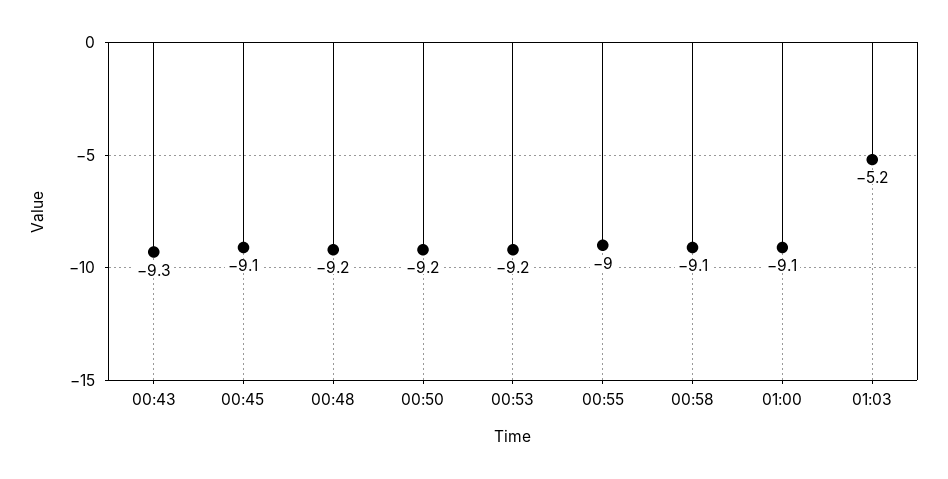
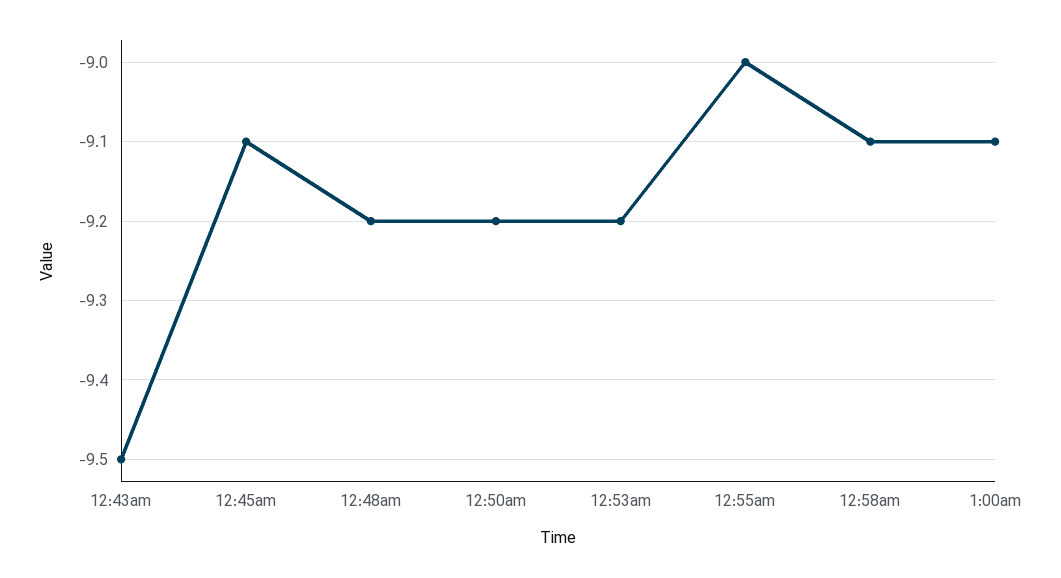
  {
-   "00:43": -9.3,
+   "00:43": -9.5,
    "00:45": -9.1,
    "00:48": -9.2,
    "00:50": -9.2,
    "00:53": -9.2,
    "00:55": -9,
    "00:58": -9.1,
-   "01:00": -9.1,
+   "01:00": -9.1
-   "01:03": -5.2
  }

